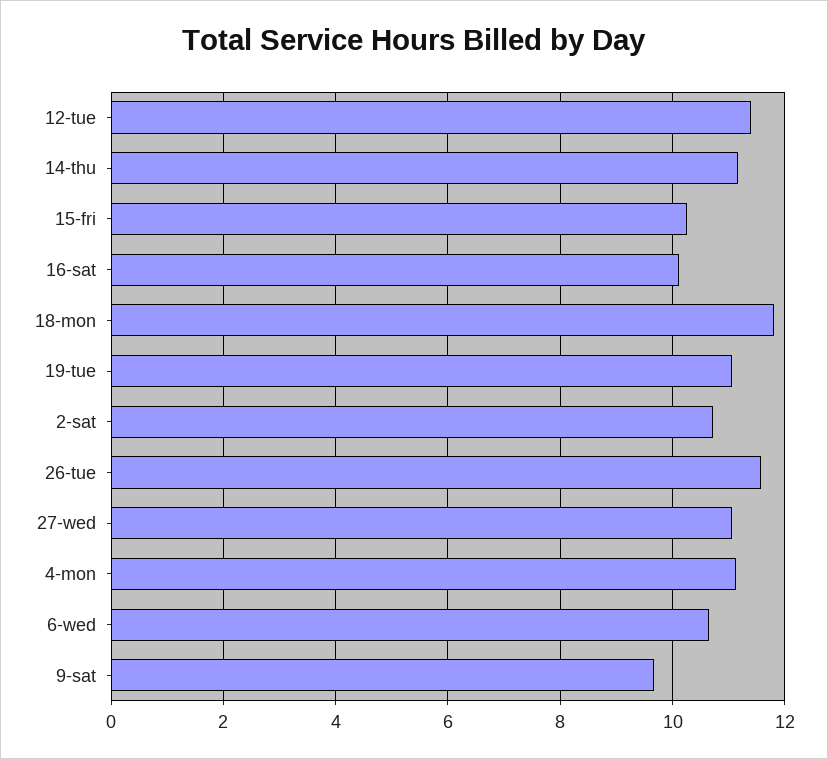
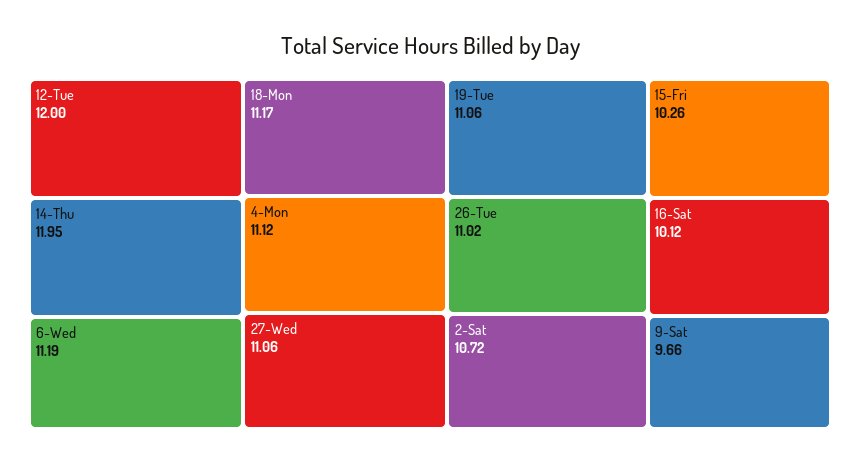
  {
-   "12-tue": 11.4,
+   "12-tue": 12,
-   "14-thu": 11.2,
+   "14-thu": 11.95,
    "15-fri": 10.26,
    "16-sat": 10.12,
-   "18-mon": 11.8,
+   "18-mon": 11.17,
    "19-tue": 11.06,
    "2-sat": 10.72,
-   "26-tue": 11.6,
+   "26-tue": 11.02,
    "27-wed": 11.06,
    "4-mon": 11.12,
-   "6-wed": 10.6,
+   "6-wed": 11.19,
    "9-sat": 9.66
  }

